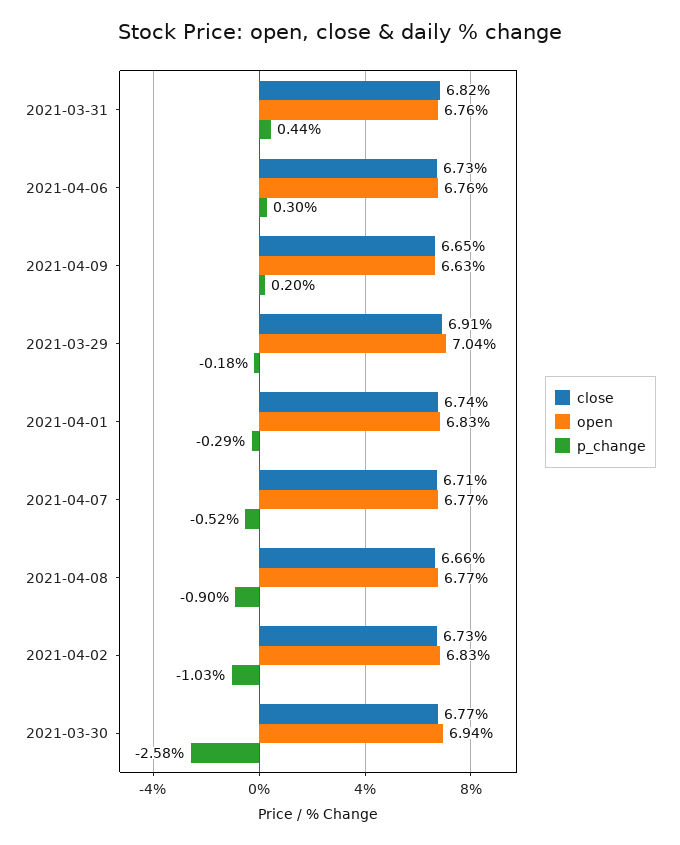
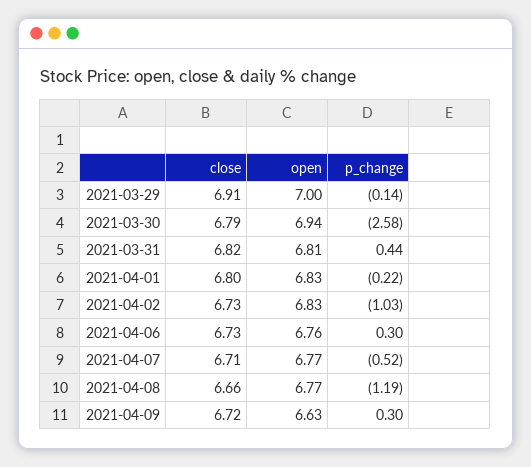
  {
    "close": {
      "2021-03-31": 6.82,
      "2021-04-06": 6.73,
-     "2021-04-09": 6.65,
+     "2021-04-09": 6.72,
      "2021-03-29": 6.91,
-     "2021-04-01": 6.74,
+     "2021-04-01": 6.8,
      "2021-04-07": 6.71,
      "2021-04-08": 6.66,
      "2021-04-02": 6.73,
-     "2021-03-30": 6.77
+     "2021-03-30": 6.79
    },
    "open": {
-     "2021-03-31": 6.76,
+     "2021-03-31": 6.81,
      "2021-04-06": 6.76,
      "2021-04-09": 6.63,
-     "2021-03-29": 7.04,
+     "2021-03-29": 7,
      "2021-04-01": 6.83,
      "2021-04-07": 6.77,
      "2021-04-08": 6.77,
      "2021-04-02": 6.83,
      "2021-03-30": 6.94
    },
    "p_change": {
      "2021-03-31": 0.44,
      "2021-04-06": 0.3,
-     "2021-04-09": 0.2,
+     "2021-04-09": 0.3,
-     "2021-03-29": -0.18,
+     "2021-03-29": -0.14,
-     "2021-04-01": -0.29,
+     "2021-04-01": -0.22,
      "2021-04-07": -0.52,
-     "2021-04-08": -0.9,
+     "2021-04-08": -1.19,
      "2021-04-02": -1.03,
      "2021-03-30": -2.58
    }
  }

